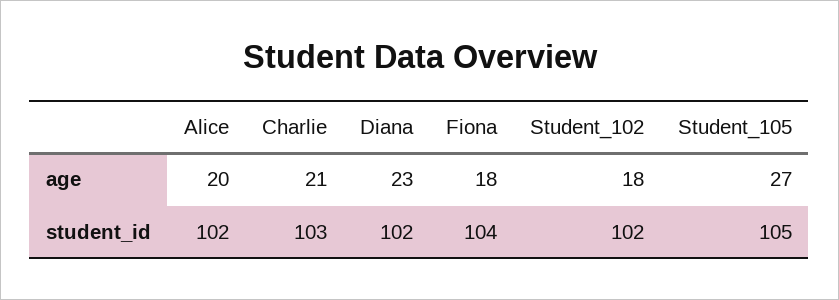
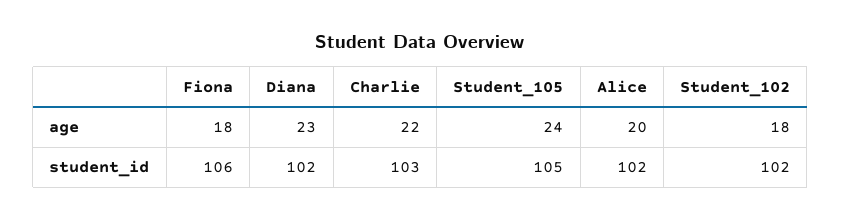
  {
    "Alice": {
      "age": 20,
      "student_id": 102
    },
    "Charlie": {
-     "age": 21,
+     "age": 22,
      "student_id": 103
    },
    "Diana": {
      "age": 23,
      "student_id": 102
    },
    "Fiona": {
      "age": 18,
-     "student_id": 104
+     "student_id": 106
    },
    "Student_102": {
      "age": 18,
      "student_id": 102
    },
    "Student_105": {
-     "age": 27,
+     "age": 24,
      "student_id": 105
    }
  }

